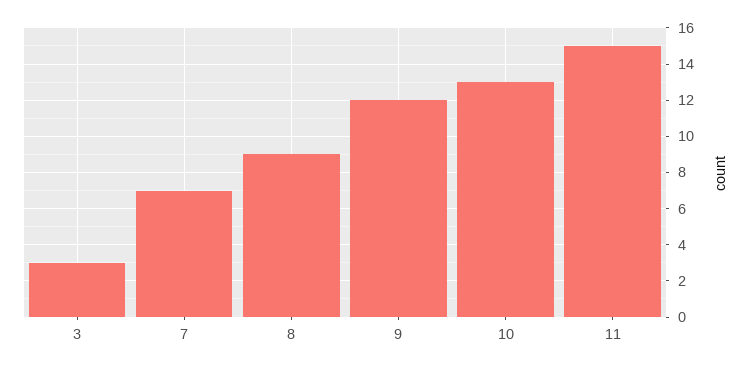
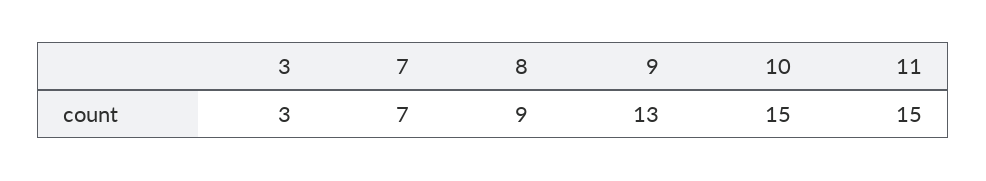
  {
    "3": 3,
    "7": 7,
    "8": 9,
-   "9": 12,
+   "9": 13,
-   "10": 13,
+   "10": 15,
    "11": 15
  }

